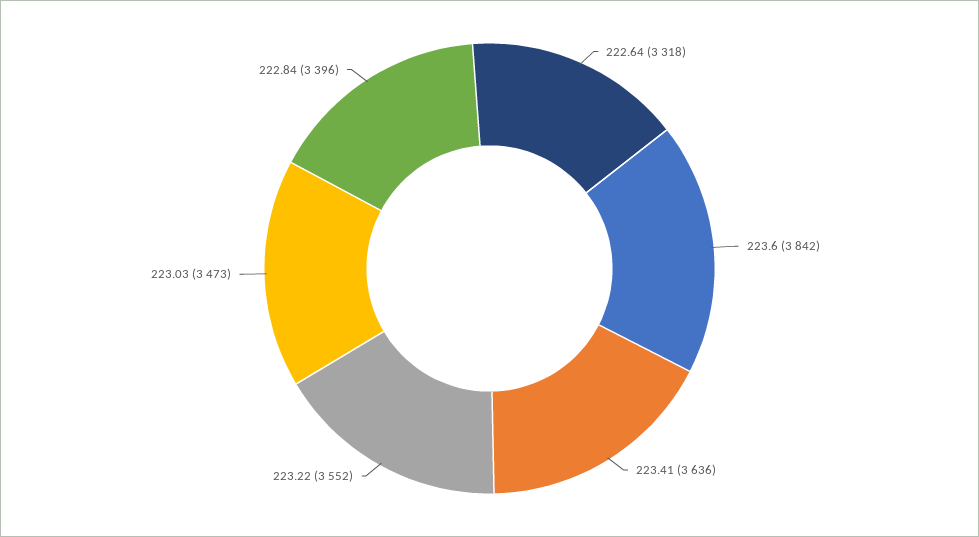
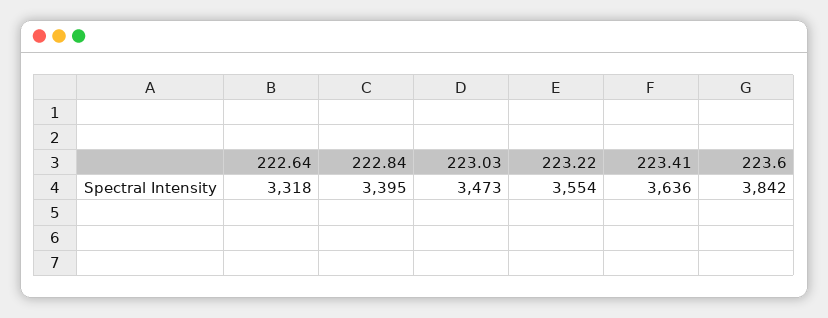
  {
    "222.64": 3318,
    "223.6": 3842,
    "223.41": 3636,
-   "223.22": 3552,
+   "223.22": 3554,
    "223.03": 3473,
-   "222.84": 3396
+   "222.84": 3395
  }

